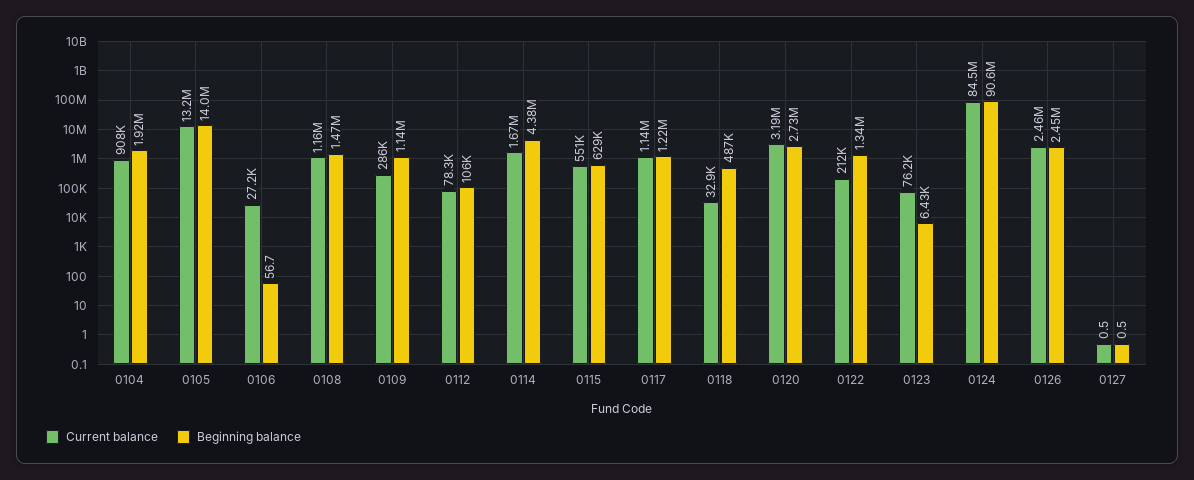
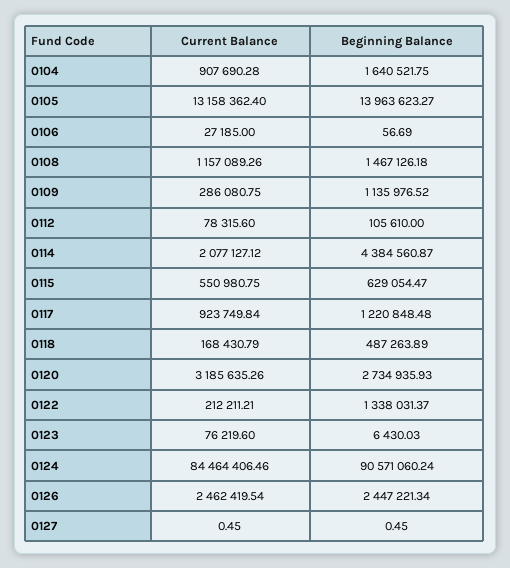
  {
    "Current balance": {
      "0104": 907690.28,
      "0105": 13158362.4,
      "0106": 27185,
      "0108": 1157089.26,
      "0109": 286080.75,
      "0112": 78315.6,
-     "0114": 1670000,
+     "0114": 2077127.12,
      "0115": 550980.75,
-     "0117": 1140000,
+     "0117": 923749.84,
-     "0118": 32900,
+     "0118": 168430.79,
      "0120": 3185635.26,
      "0122": 212211.21,
      "0123": 76219.6,
      "0124": 84464406.46,
      "0126": 2462419.54,
      "0127": 0.45
    },
    "Beginning balance": {
-     "0104": 1920000,
+     "0104": 1640521.75,
      "0105": 13963623.27,
      "0106": 56.69,
      "0108": 1467126.18,
      "0109": 1135976.52,
      "0112": 105610,
      "0114": 4384560.87,
      "0115": 629054.47,
      "0117": 1220848.48,
      "0118": 487263.89,
      "0120": 2734935.93,
      "0122": 1338031.37,
      "0123": 6430.03,
      "0124": 90571060.24,
      "0126": 2447221.34,
      "0127": 0.45
    }
  }

